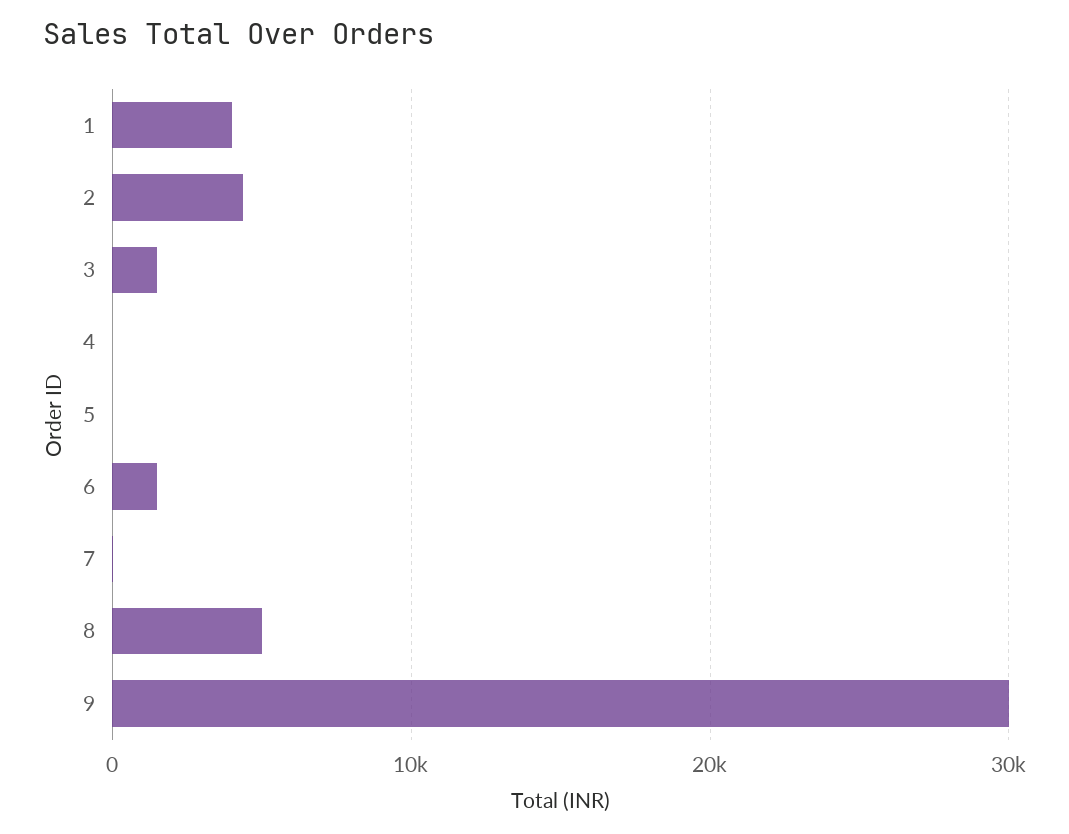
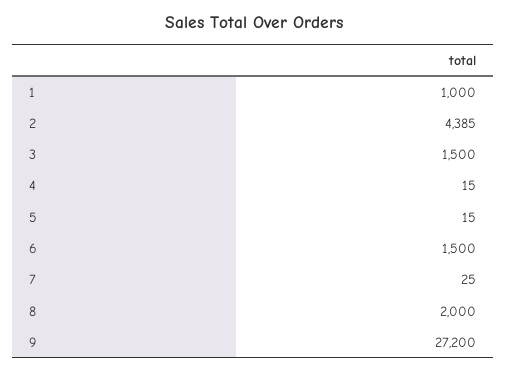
  {
-   "1": 4000,
+   "1": 1000,
    "2": 4385,
    "3": 1500,
    "4": 15,
    "5": 15,
    "6": 1500,
    "7": 25,
-   "8": 5000,
+   "8": 2000,
-   "9": 30000
+   "9": 27200
  }

